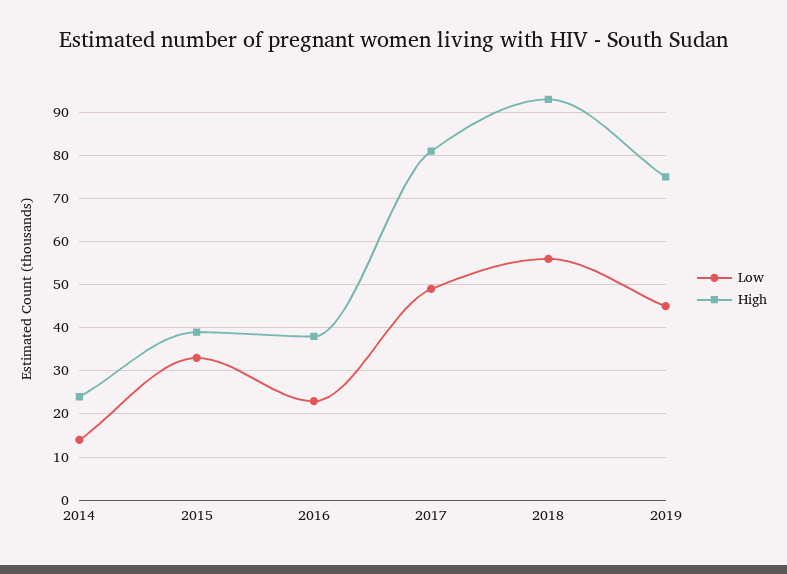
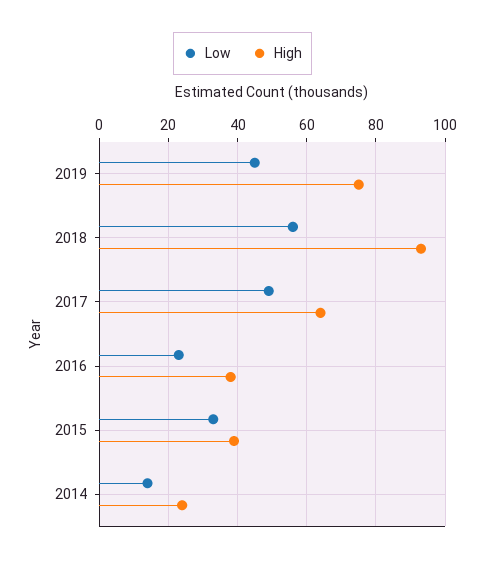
  {
    "Low": {
      "2014": 15,
      "2015": 35,
      "2016": 25,
      "2017": 50,
      "2018": 55,
      "2019": 45
    },
    "High": {
      "2014": 25,
      "2015": 40,
      "2016": 40,
-     "2017": 80,
+     "2017": 65,
      "2018": 95,
      "2019": 75
    }
  }

